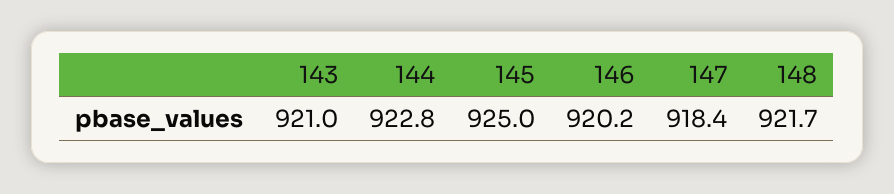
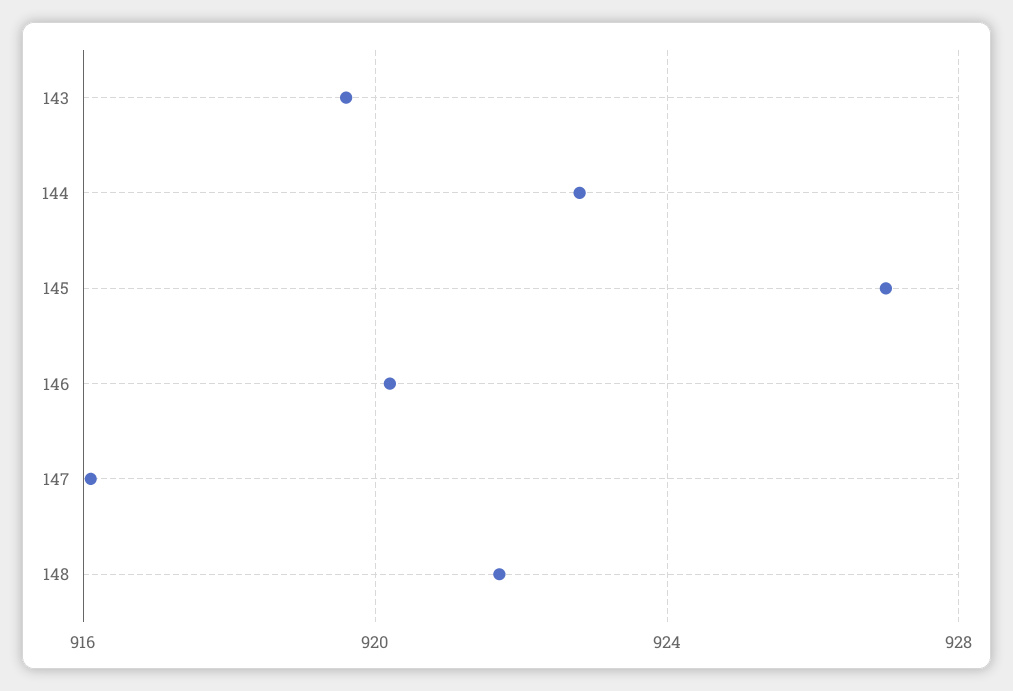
  {
-   "143": 921,
+   "143": 919.5,
    "144": 922.8,
-   "145": 925,
+   "145": 927,
    "146": 920.2,
-   "147": 918.4,
+   "147": 916,
    "148": 921.7
  }

